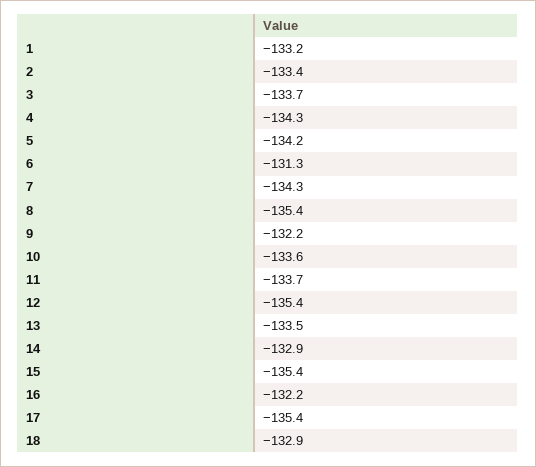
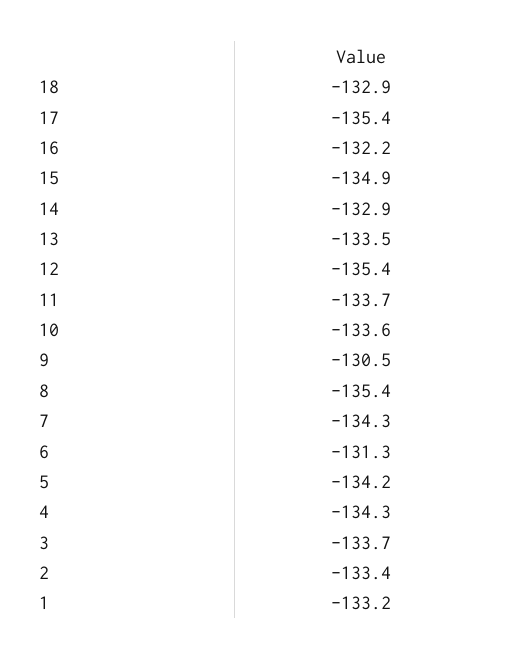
  {
    "1": -133.2,
    "2": -133.4,
    "3": -133.7,
    "4": -134.3,
    "5": -134.2,
    "6": -131.3,
    "7": -134.3,
    "8": -135.4,
-   "9": -132.2,
+   "9": -130.5,
    "10": -133.6,
    "11": -133.7,
    "12": -135.4,
    "13": -133.5,
    "14": -132.9,
-   "15": -135.4,
+   "15": -134.9,
    "16": -132.2,
    "17": -135.4,
    "18": -132.9
  }

